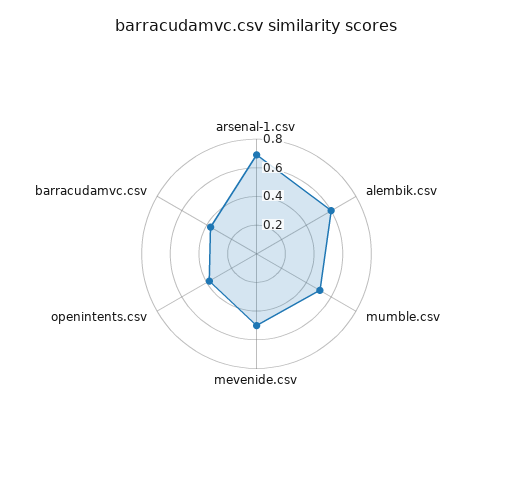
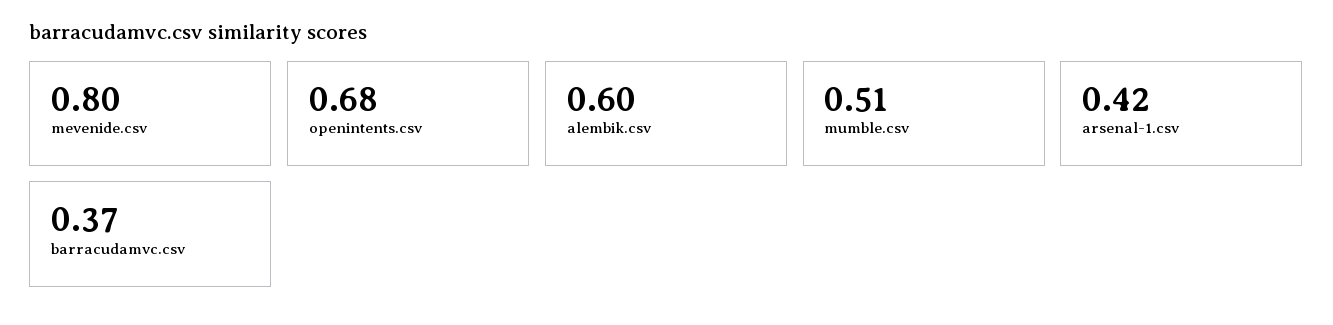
  {
-   "arsenal-1.csv": 0.7,
+   "arsenal-1.csv": 0.42,
    "alembik.csv": 0.6,
    "mumble.csv": 0.51,
-   "mevenide.csv": 0.5,
+   "mevenide.csv": 0.8,
-   "openintents.csv": 0.4,
+   "openintents.csv": 0.68,
    "barracudamvc.csv": 0.37
  }

